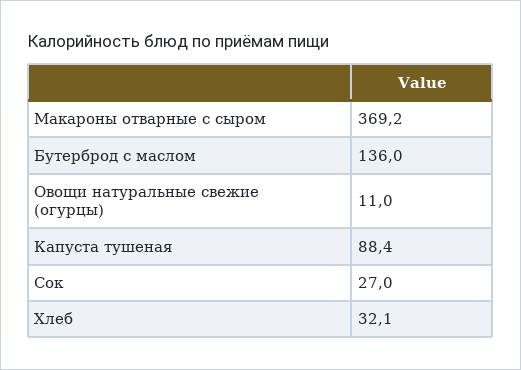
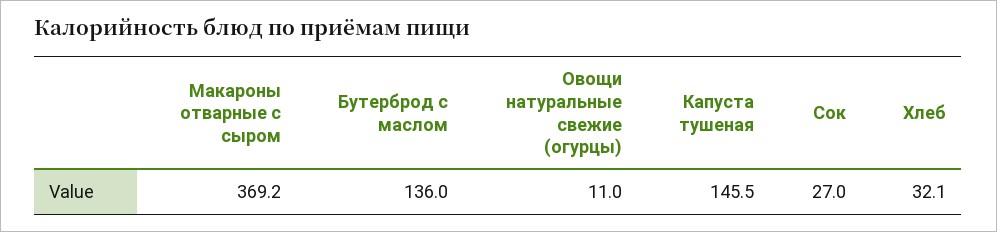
  {
    "Макароны отварные с сыром": 369.2,
    "Бутерброд с маслом": 136,
    "Овощи натуральные свежие (огурцы)": 11,
-   "Капуста тушеная": 88.4,
+   "Капуста тушеная": 145.5,
    "Сок": 27,
    "Хлеб": 32.1
  }

